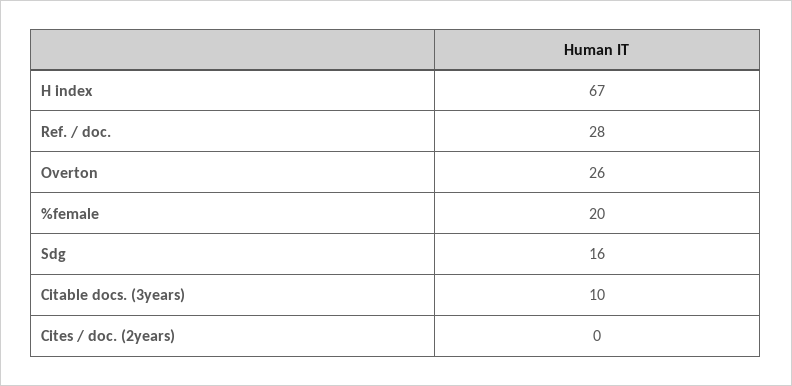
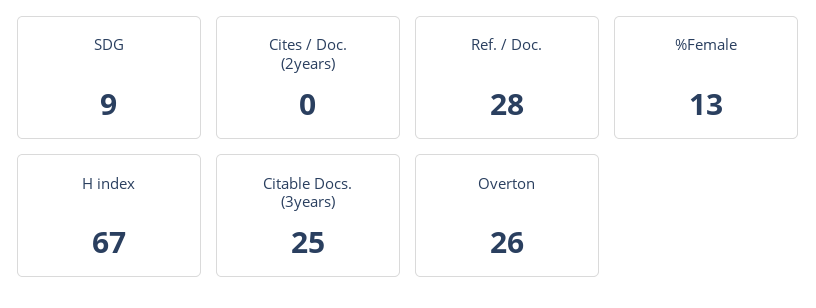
  {
    "H index": 67,
    "Ref. / doc.": 28,
    "Overton": 26,
-   "%female": 20,
+   "%female": 13,
-   "Sdg": 16,
+   "Sdg": 9,
-   "Citable docs. (3years)": 10,
+   "Citable docs. (3years)": 25,
    "Cites / doc. (2years)": 0
  }

